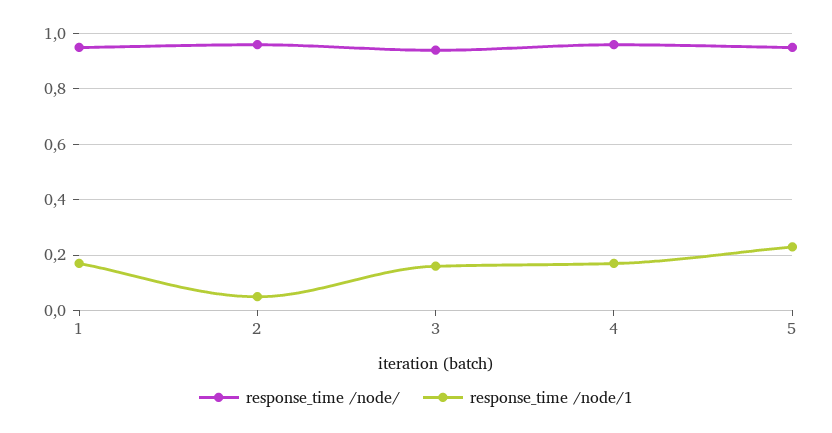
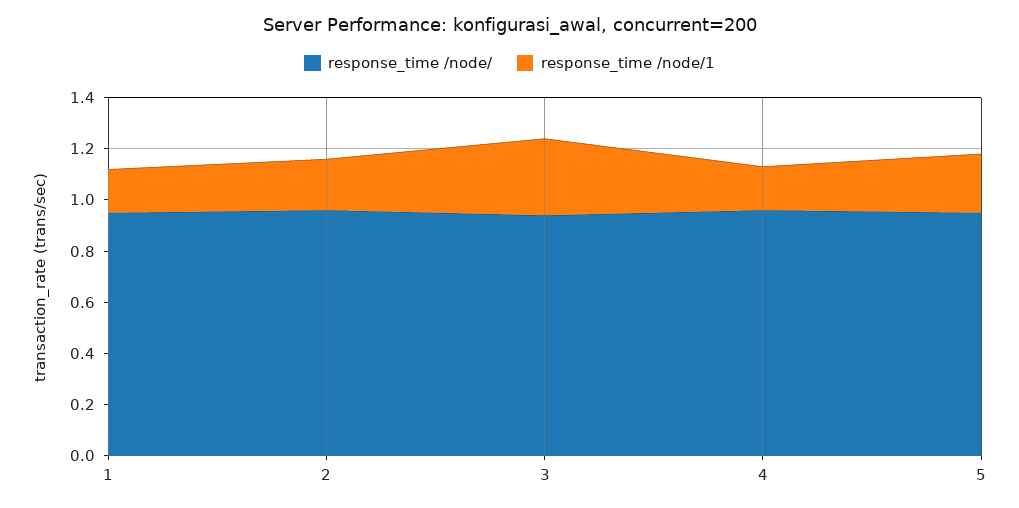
  {
    "response_time /node/": {
      "1": 0.95,
      "2": 0.95,
      "3": 0.95,
      "4": 0.95,
      "5": 0.95
    },
    "response_time /node/1": {
      "1": 0.15,
-     "2": 0.05,
+     "2": 0.2,
-     "3": 0.15,
+     "3": 0.3,
      "4": 0.15,
      "5": 0.25
    }
  }

